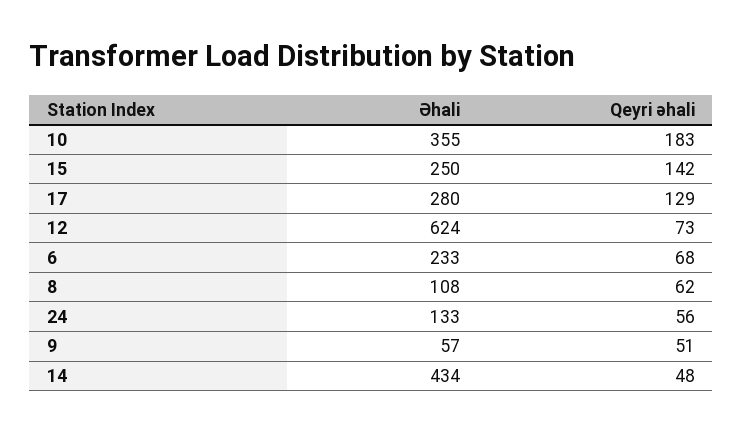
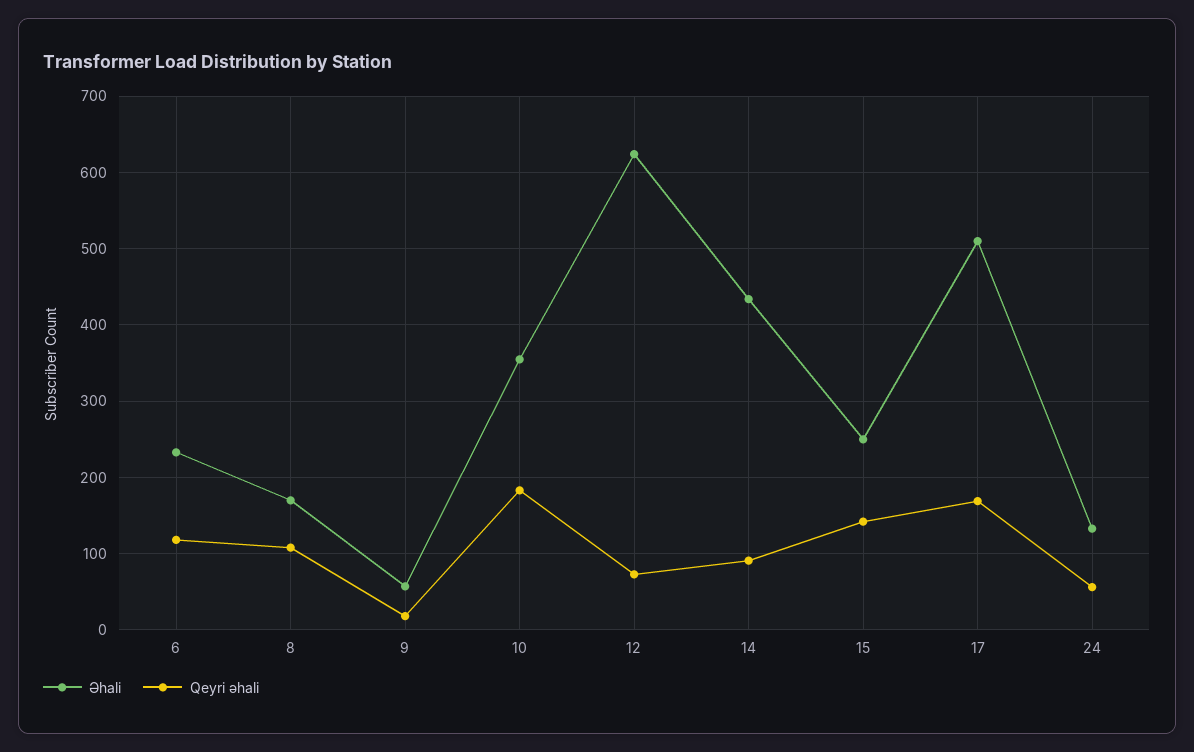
  {
    "Əhali": {
      "10": 355,
      "15": 250,
-     "17": 280,
+     "17": 510,
      "12": 624,
      "6": 233,
-     "8": 108,
+     "8": 170,
      "24": 133,
      "9": 57,
      "14": 434
    },
    "Qeyri əhali": {
      "10": 183,
      "15": 142,
-     "17": 129,
+     "17": 170,
      "12": 73,
-     "6": 68,
+     "6": 120,
-     "8": 62,
+     "8": 110,
      "24": 56,
-     "9": 51,
+     "9": 20,
-     "14": 48
+     "14": 90
    }
  }

